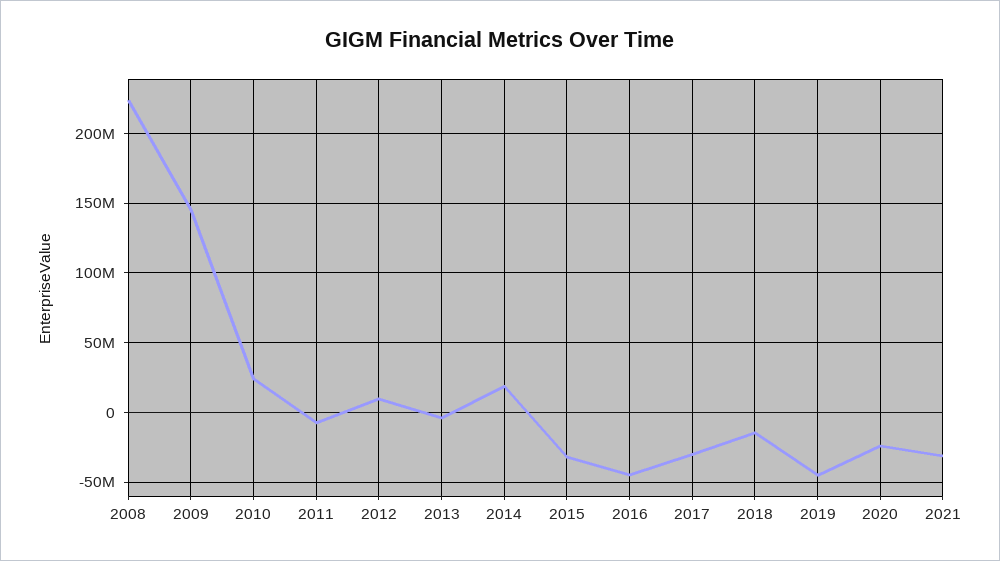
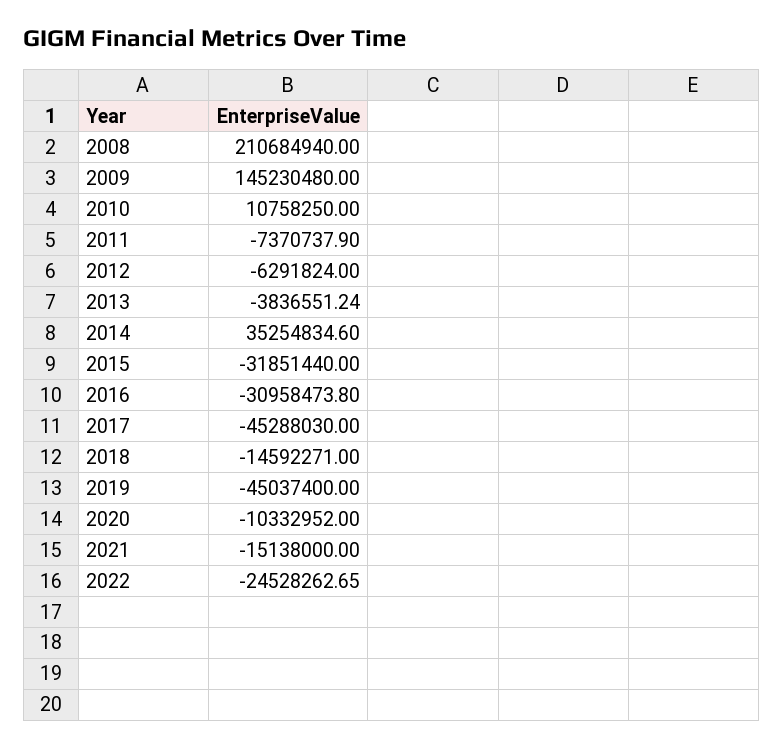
  {
-   "2008": 225000000,
+   "2008": 210684940,
    "2009": 145230480,
-   "2010": 25000000,
+   "2010": 10758250,
    "2011": -7370737.9,
-   "2012": 10000000,
+   "2012": -6291824,
    "2013": -3836551.24,
-   "2014": 20000000,
+   "2014": 35254834.6,
    "2015": -31851440,
-   "2016": -45000000,
+   "2016": -30958473.8,
-   "2017": -30000000,
+   "2017": -45288030,
    "2018": -14592271,
    "2019": -45037400,
-   "2020": -25000000,
+   "2020": -10332952,
-   "2021": -30000000
+   "2021": -15138000,
+   "2022": -24528262.65
  }

